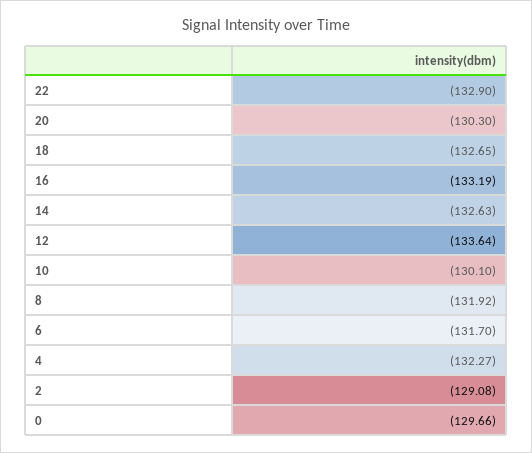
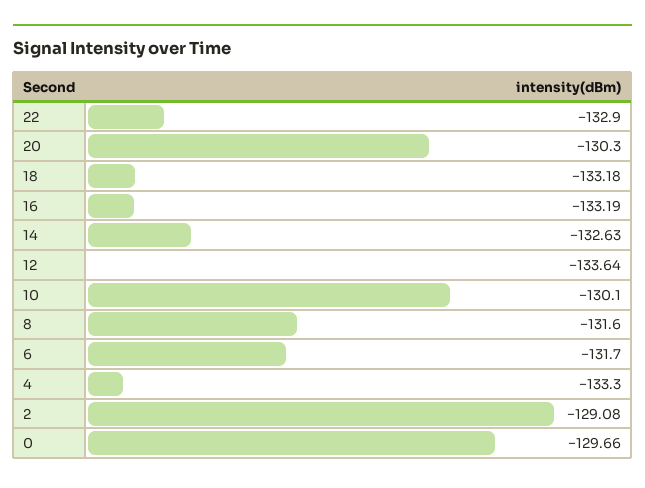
  {
    "22": -132.9,
    "20": -130.3,
-   "18": -132.65,
+   "18": -133.18,
    "16": -133.19,
    "14": -132.63,
    "12": -133.64,
    "10": -130.1,
-   "8": -131.92,
+   "8": -131.6,
    "6": -131.7,
-   "4": -132.27,
+   "4": -133.3,
    "2": -129.08,
    "0": -129.66
  }

